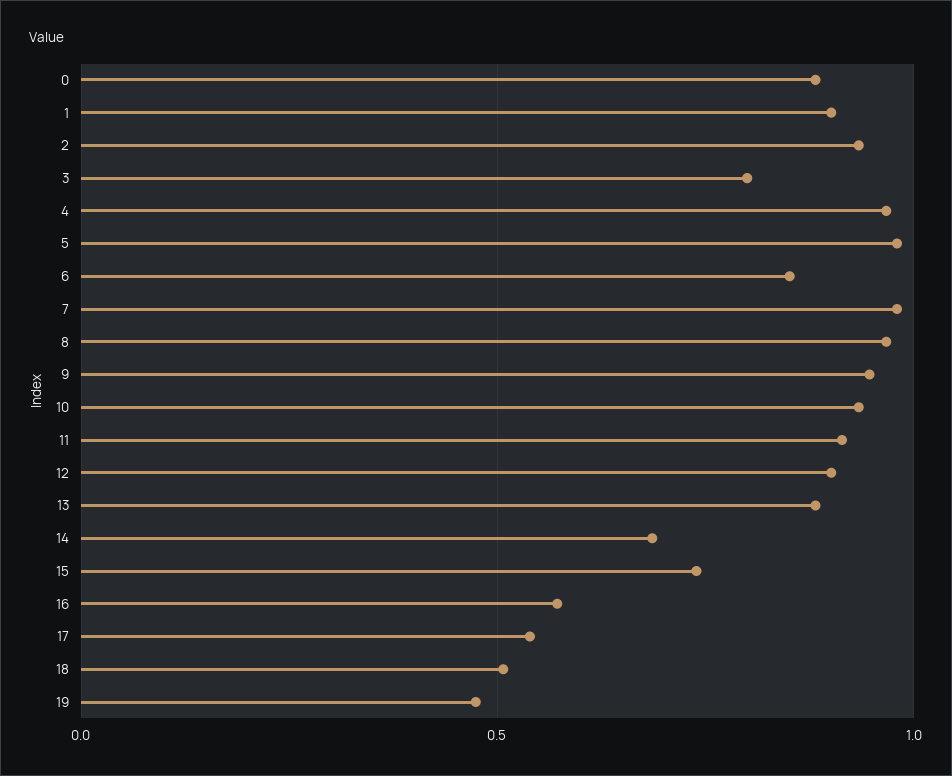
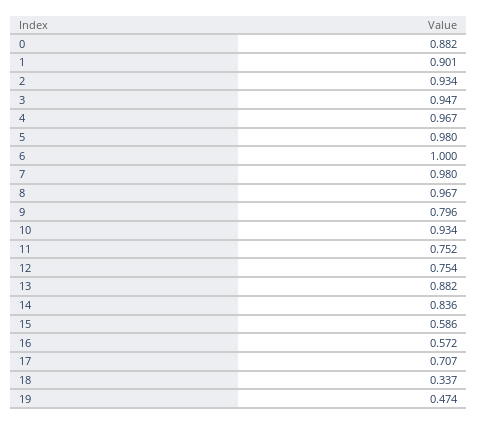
  {
    "0": 0.882,
    "1": 0.901,
    "2": 0.934,
-   "3": 0.8,
+   "3": 0.947,
    "4": 0.967,
    "5": 0.98,
-   "6": 0.85,
+   "6": 1,
    "7": 0.98,
    "8": 0.967,
-   "9": 0.95,
+   "9": 0.796,
    "10": 0.934,
-   "11": 0.9,
+   "11": 0.752,
-   "12": 0.9,
+   "12": 0.754,
    "13": 0.882,
-   "14": 0.7,
+   "14": 0.836,
-   "15": 0.75,
+   "15": 0.586,
    "16": 0.572,
-   "17": 0.55,
+   "17": 0.707,
-   "18": 0.5,
+   "18": 0.337,
    "19": 0.474
  }

